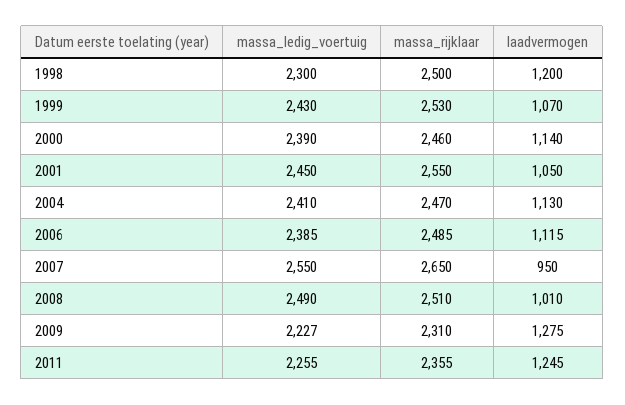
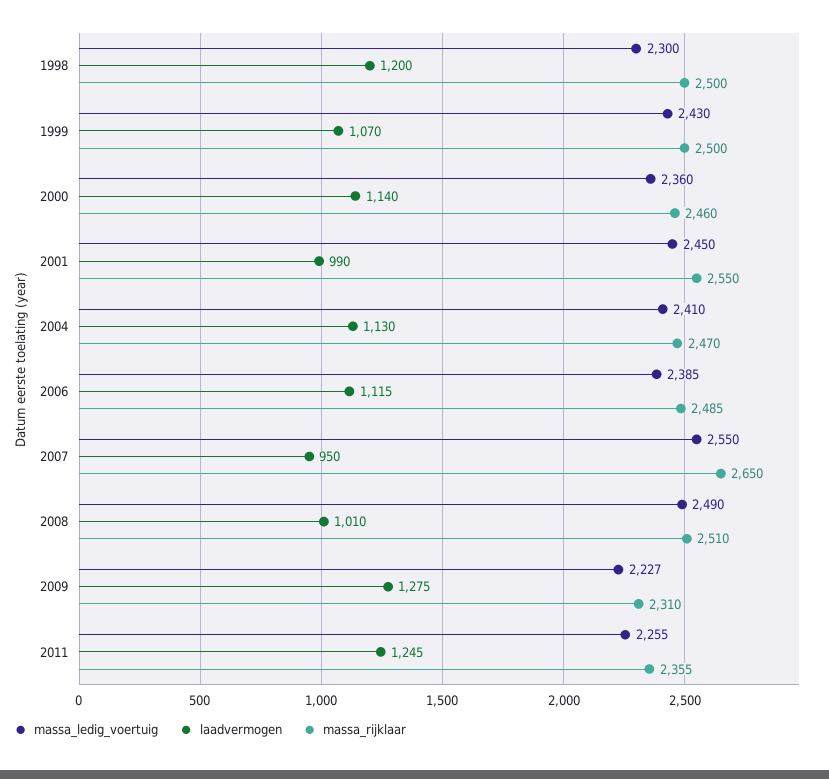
  {
    "massa_ledig_voertuig": {
      "1998": 2300,
      "1999": 2430,
-     "2000": 2390,
+     "2000": 2360,
      "2001": 2450,
      "2004": 2410,
      "2006": 2385,
      "2007": 2550,
      "2008": 2490,
      "2009": 2227,
      "2011": 2255
    },
    "massa_rijklaar": {
      "1998": 2500,
-     "1999": 2530,
+     "1999": 2500,
      "2000": 2460,
      "2001": 2550,
      "2004": 2470,
      "2006": 2485,
      "2007": 2650,
      "2008": 2510,
      "2009": 2310,
      "2011": 2355
    },
    "laadvermogen": {
      "1998": 1200,
      "1999": 1070,
      "2000": 1140,
-     "2001": 1050,
+     "2001": 990,
      "2004": 1130,
      "2006": 1115,
      "2007": 950,
      "2008": 1010,
      "2009": 1275,
      "2011": 1245
    }
  }

